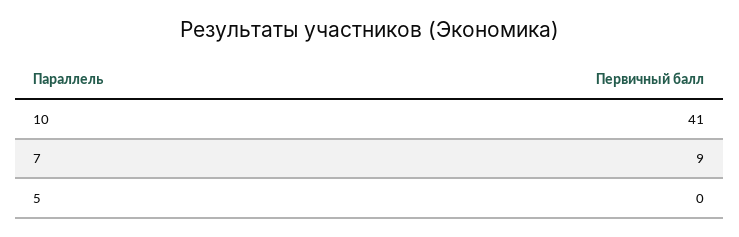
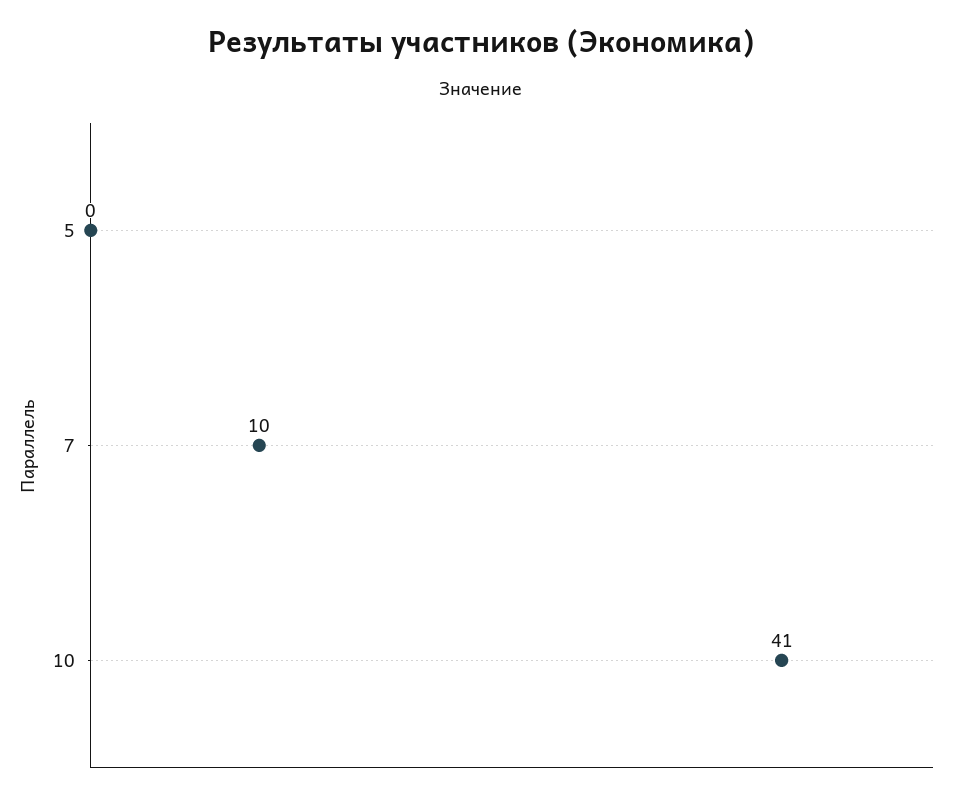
  {
    "10": 41,
-   "7": 9,
+   "7": 10,
    "5": 0
  }

